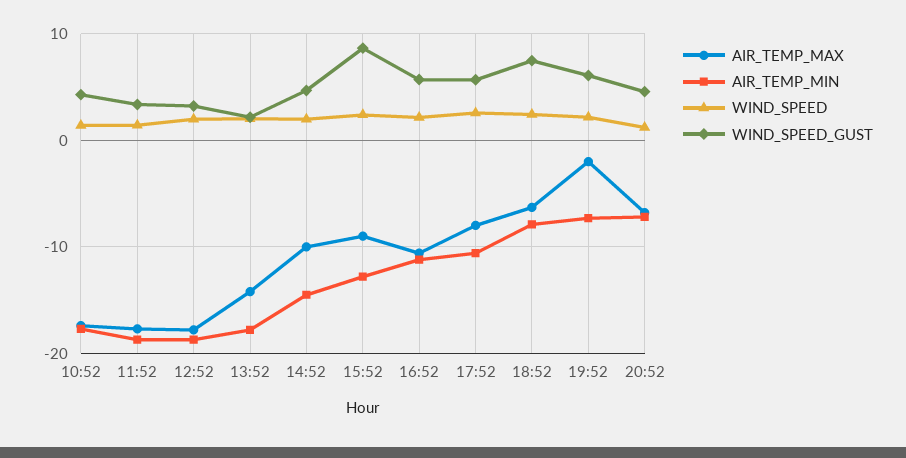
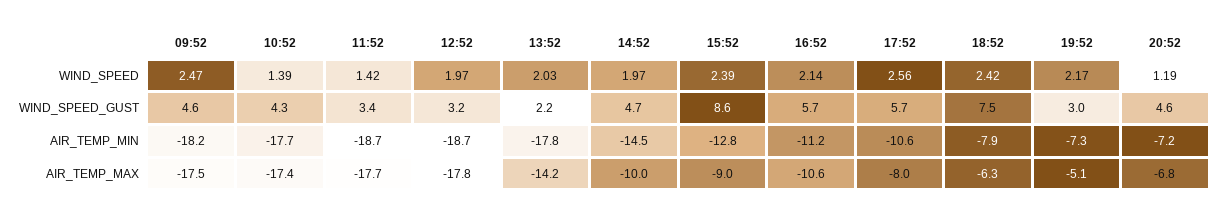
  {
    "AIR_TEMP_MAX": {
      "10:52": -17.4,
      "11:52": -17.7,
      "12:52": -17.8,
      "13:52": -14.2,
      "14:52": -10,
      "15:52": -9,
      "16:52": -10.6,
      "17:52": -8,
      "18:52": -6.3,
-     "19:52": -2,
+     "19:52": -5.1,
-     "20:52": -6.8
+     "20:52": -6.8,
+     "09:52": -17.5
    },
    "AIR_TEMP_MIN": {
      "10:52": -17.7,
      "11:52": -18.7,
      "12:52": -18.7,
      "13:52": -17.8,
      "14:52": -14.5,
      "15:52": -12.8,
      "16:52": -11.2,
      "17:52": -10.6,
      "18:52": -7.9,
      "19:52": -7.3,
-     "20:52": -7.2
+     "20:52": -7.2,
+     "09:52": -18.2
    },
    "WIND_SPEED": {
      "10:52": 1.39,
      "11:52": 1.42,
      "12:52": 1.97,
      "13:52": 2.03,
      "14:52": 1.97,
      "15:52": 2.39,
      "16:52": 2.14,
      "17:52": 2.56,
      "18:52": 2.42,
      "19:52": 2.17,
-     "20:52": 1.19
+     "20:52": 1.19,
+     "09:52": 2.47
    },
    "WIND_SPEED_GUST": {
      "10:52": 4.3,
      "11:52": 3.4,
      "12:52": 3.2,
      "13:52": 2.2,
      "14:52": 4.7,
      "15:52": 8.6,
      "16:52": 5.7,
      "17:52": 5.7,
      "18:52": 7.5,
-     "19:52": 6,
+     "19:52": 3,
-     "20:52": 4.6
+     "20:52": 4.6,
+     "09:52": 4.6
    }
  }

